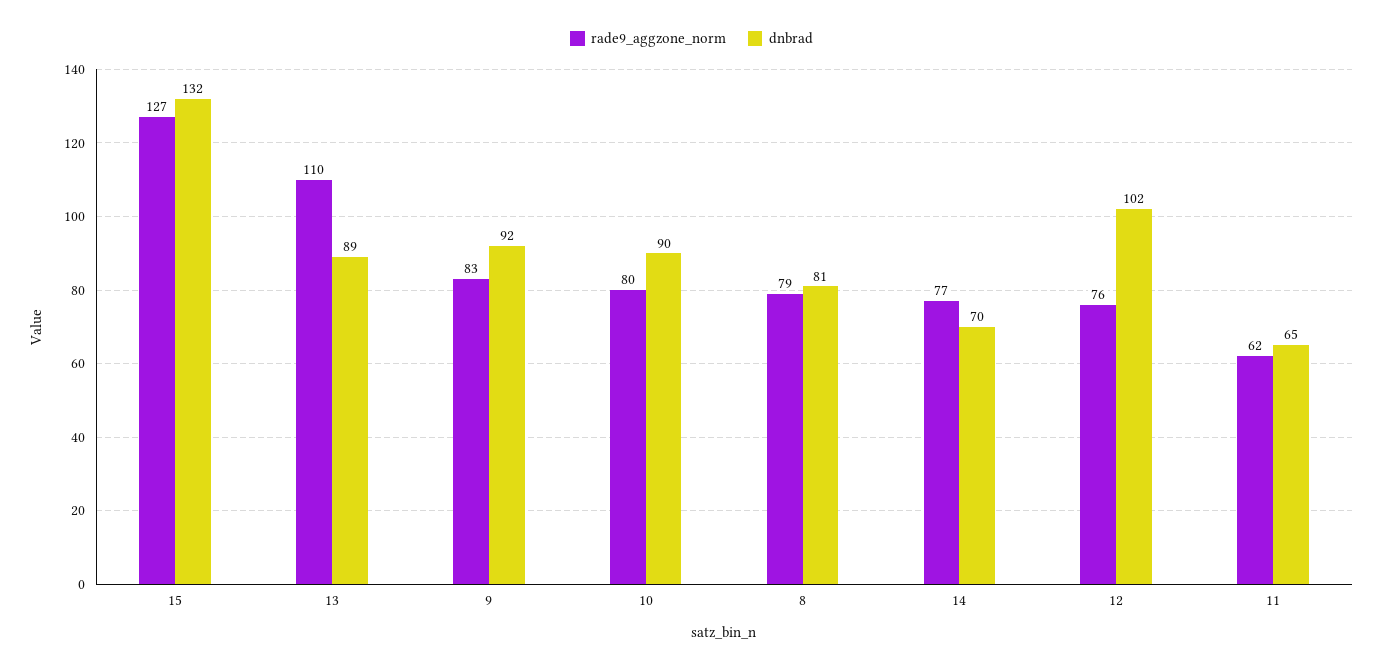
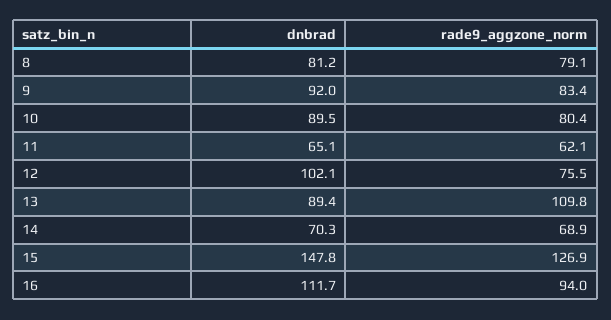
  {
    "rade9_aggzone_norm": {
      "15": 126.9,
      "13": 109.8,
      "9": 83.4,
      "10": 80.4,
      "8": 79.1,
-     "14": 77,
+     "14": 68.9,
      "12": 75.5,
-     "11": 62.1
+     "11": 62.1,
+     "16": 94
    },
    "dnbrad": {
-     "15": 132,
+     "15": 147.8,
      "13": 89.4,
      "9": 92,
      "10": 89.5,
      "8": 81.2,
      "14": 70.3,
      "12": 102.1,
-     "11": 65.1
+     "11": 65.1,
+     "16": 111.7
    }
  }

